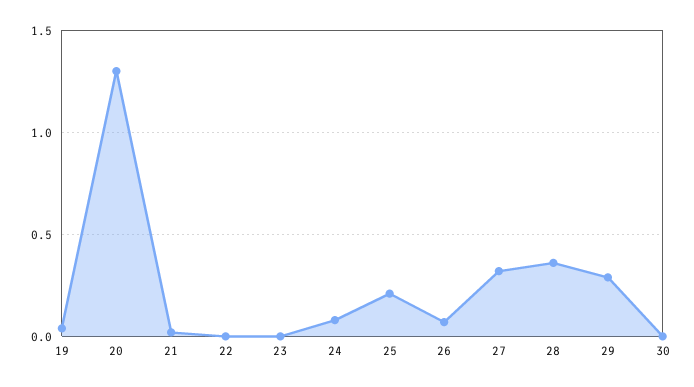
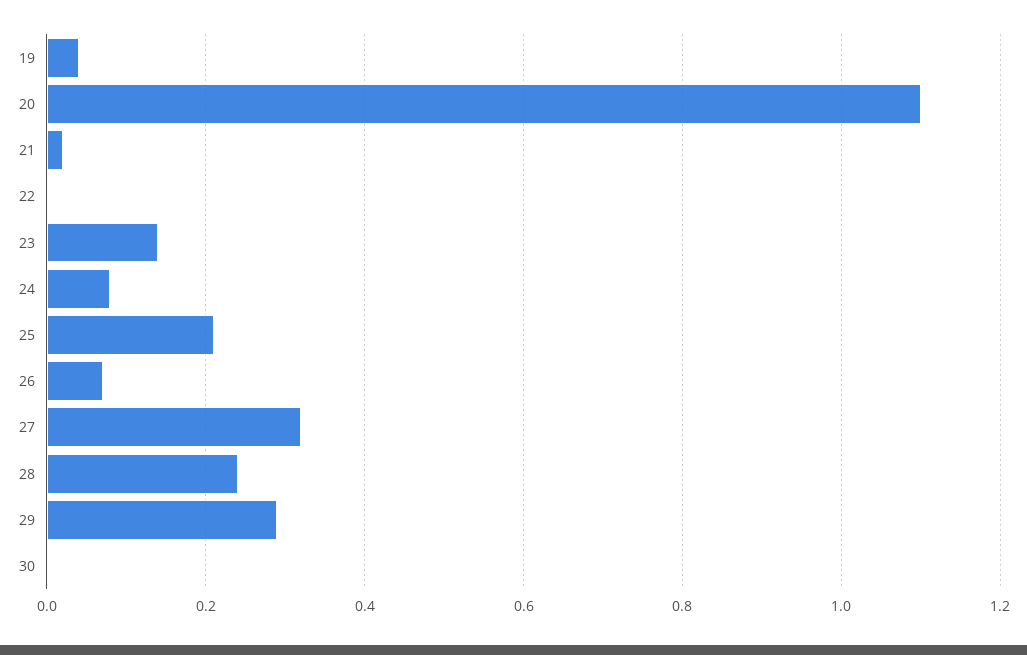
  {
    "19": 0.04,
-   "20": 1.3,
+   "20": 1.1,
    "21": 0.02,
    "22": 0,
-   "23": 0,
+   "23": 0.14,
    "24": 0.08,
    "25": 0.22,
    "26": 0.08,
    "27": 0.32,
-   "28": 0.35,
+   "28": 0.24,
    "29": 0.3,
    "30": 0
  }

